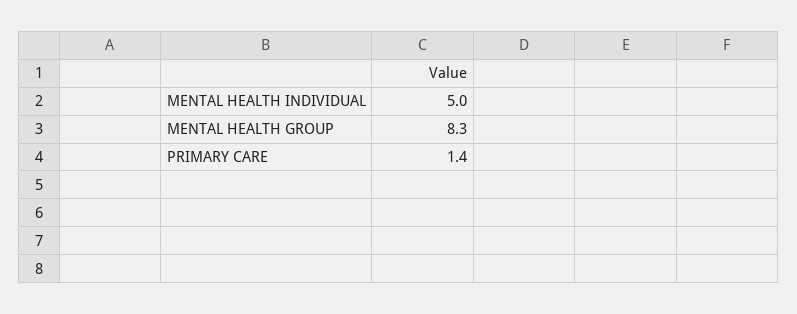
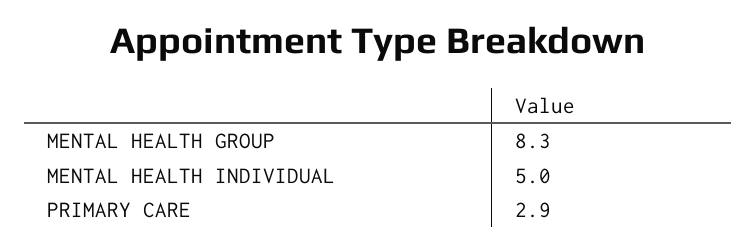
  {
    "MENTAL HEALTH INDIVIDUAL": 5,
    "MENTAL HEALTH GROUP": 8.3,
-   "PRIMARY CARE": 1.4
+   "PRIMARY CARE": 2.9
  }

